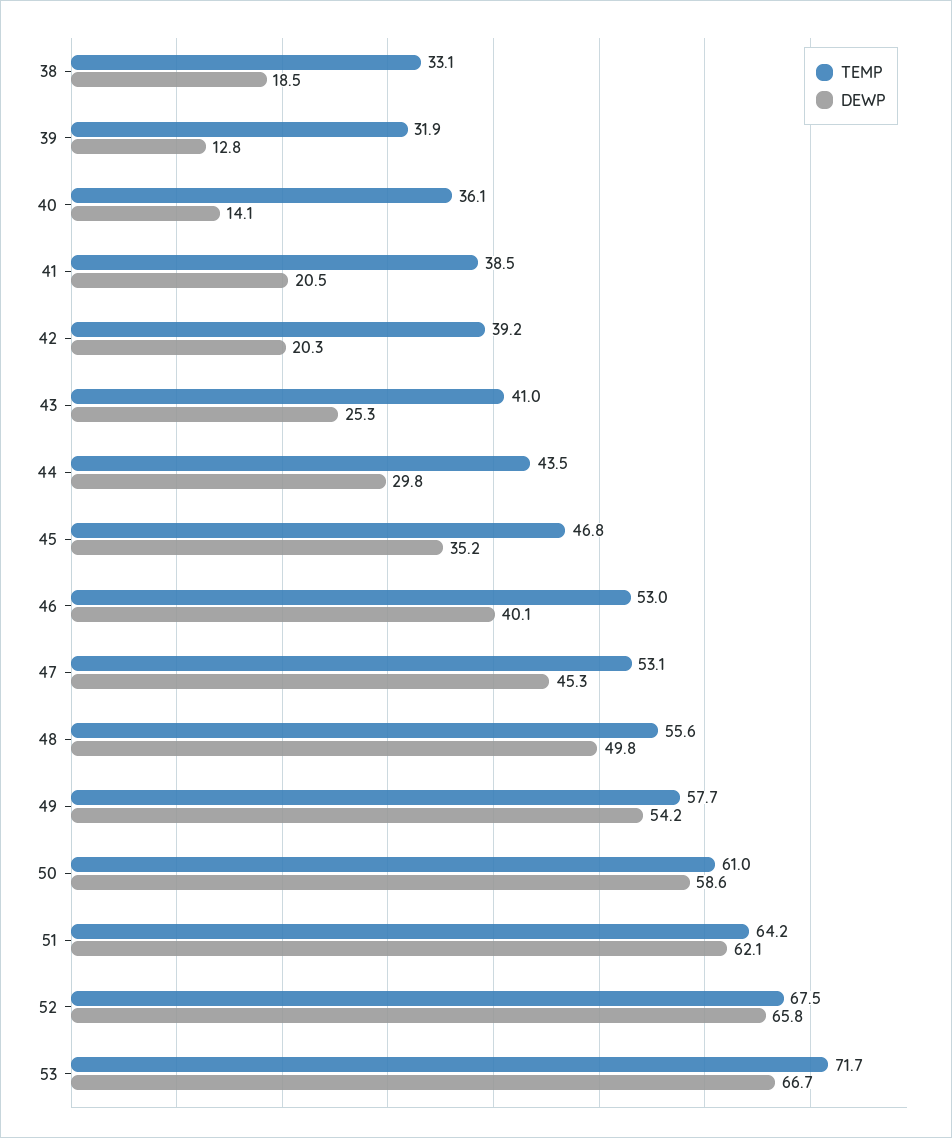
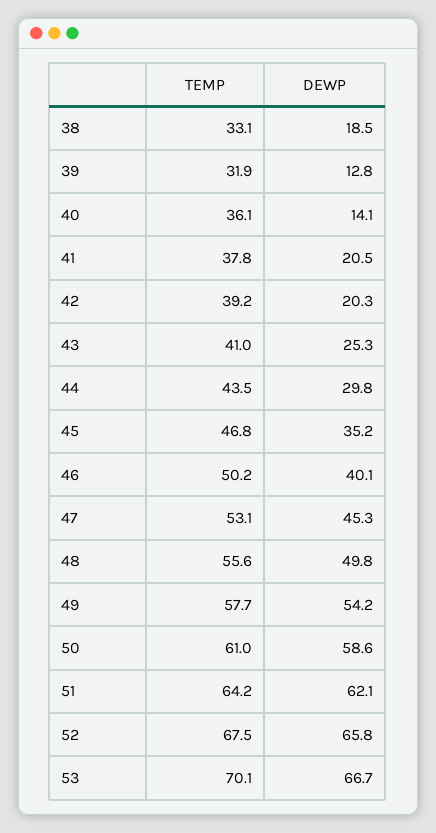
  {
    "TEMP": {
      "38": 33.1,
      "39": 31.9,
      "40": 36.1,
-     "41": 38.5,
+     "41": 37.8,
      "42": 39.2,
      "43": 41,
      "44": 43.5,
      "45": 46.8,
-     "46": 53,
+     "46": 50.2,
      "47": 53.1,
      "48": 55.6,
      "49": 57.7,
      "50": 61,
      "51": 64.2,
      "52": 67.5,
-     "53": 71.7
+     "53": 70.1
    },
    "DEWP": {
      "38": 18.5,
      "39": 12.8,
      "40": 14.1,
      "41": 20.5,
      "42": 20.3,
      "43": 25.3,
      "44": 29.8,
      "45": 35.2,
      "46": 40.1,
      "47": 45.3,
      "48": 49.8,
      "49": 54.2,
      "50": 58.6,
      "51": 62.1,
      "52": 65.8,
      "53": 66.7
    }
  }

